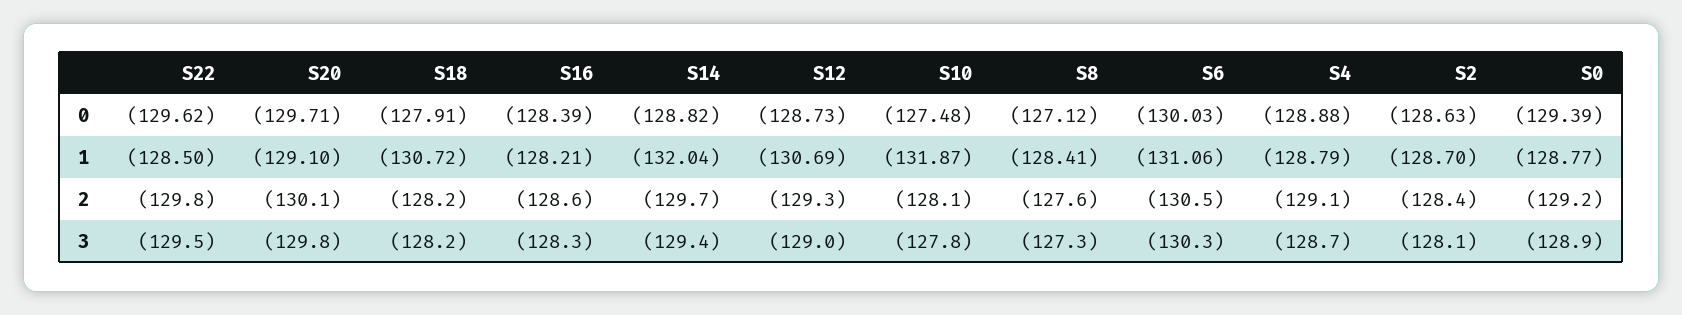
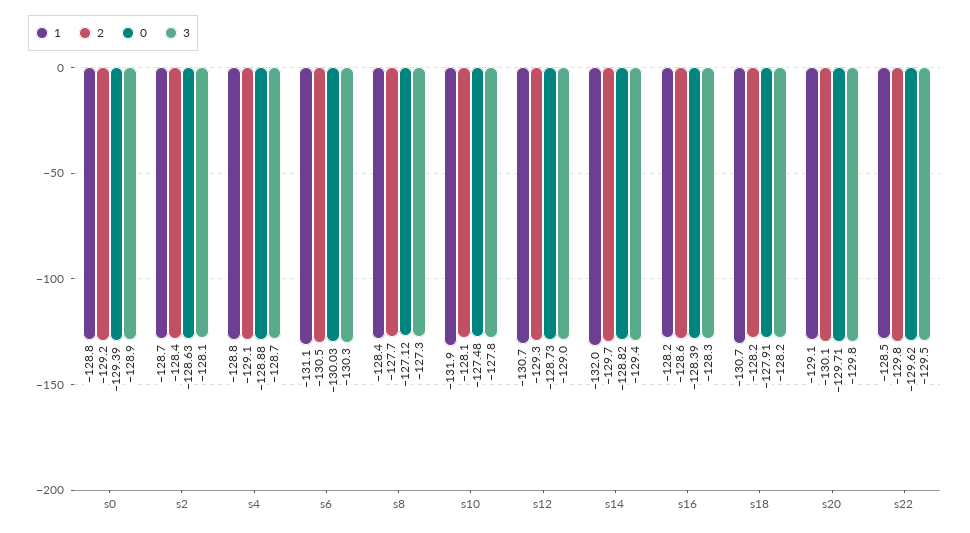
  {
    "0": {
      "S22": -129.62,
      "S20": -129.71,
      "S18": -127.91,
      "S16": -128.39,
      "S14": -128.82,
      "S12": -128.73,
      "S10": -127.48,
      "S8": -127.12,
      "S6": -130.03,
      "S4": -128.88,
      "S2": -128.63,
      "S0": -129.39
    },
    "1": {
      "S22": -128.5,
      "S20": -129.1,
      "S18": -130.72,
      "S16": -128.21,
      "S14": -132.04,
      "S12": -130.69,
      "S10": -131.87,
      "S8": -128.41,
      "S6": -131.06,
      "S4": -128.79,
      "S2": -128.7,
      "S0": -128.77
    },
    "2": {
      "S22": -129.8,
      "S20": -130.1,
      "S18": -128.2,
      "S16": -128.6,
      "S14": -129.7,
      "S12": -129.3,
      "S10": -128.1,
-     "S8": -127.6,
+     "S8": -127.7,
      "S6": -130.5,
      "S4": -129.1,
      "S2": -128.4,
      "S0": -129.2
    },
    "3": {
      "S22": -129.5,
      "S20": -129.8,
      "S18": -128.2,
      "S16": -128.3,
      "S14": -129.4,
      "S12": -129,
      "S10": -127.8,
      "S8": -127.3,
      "S6": -130.3,
      "S4": -128.7,
      "S2": -128.1,
      "S0": -128.9
    }
  }

